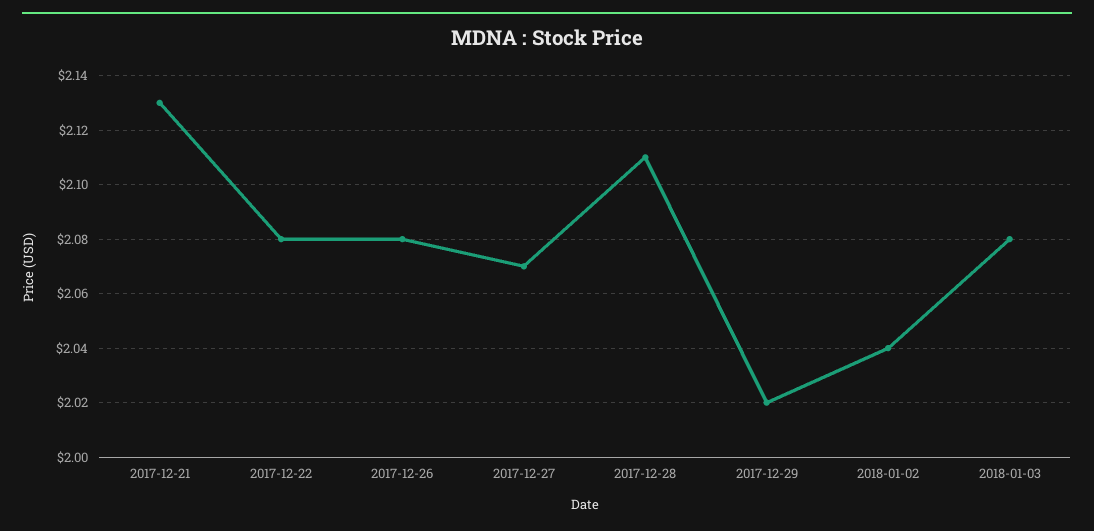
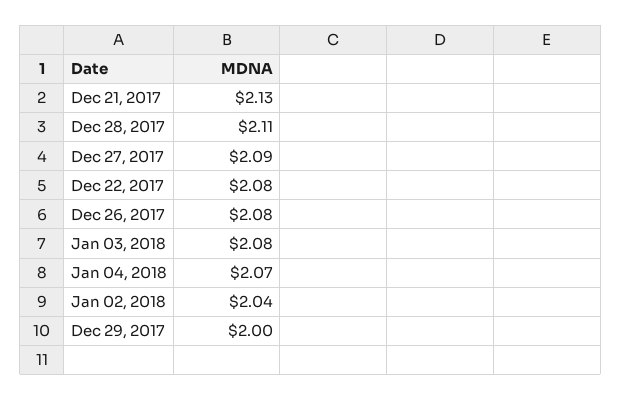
  {
    "2017-12-21": 2.13,
    "2017-12-22": 2.08,
    "2017-12-26": 2.08,
-   "2017-12-27": 2.07,
+   "2017-12-27": 2.09,
    "2017-12-28": 2.11,
-   "2017-12-29": 2.02,
+   "2017-12-29": 2,
    "2018-01-02": 2.04,
-   "2018-01-03": 2.08
+   "2018-01-03": 2.08,
+   "Jan 04, 2018": 2.07
  }

